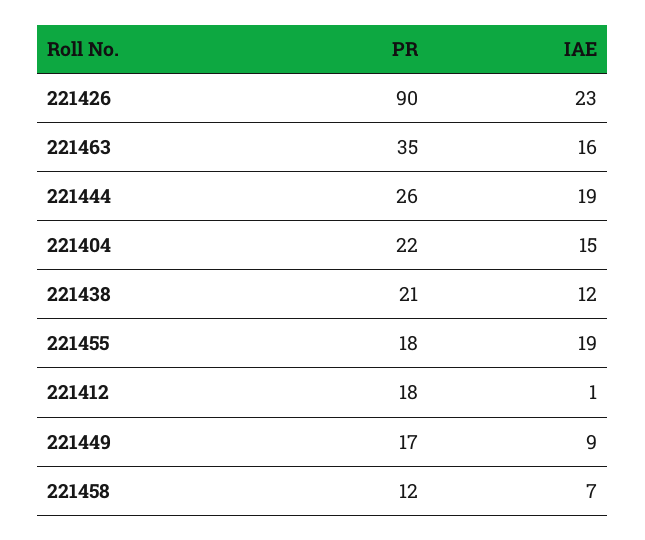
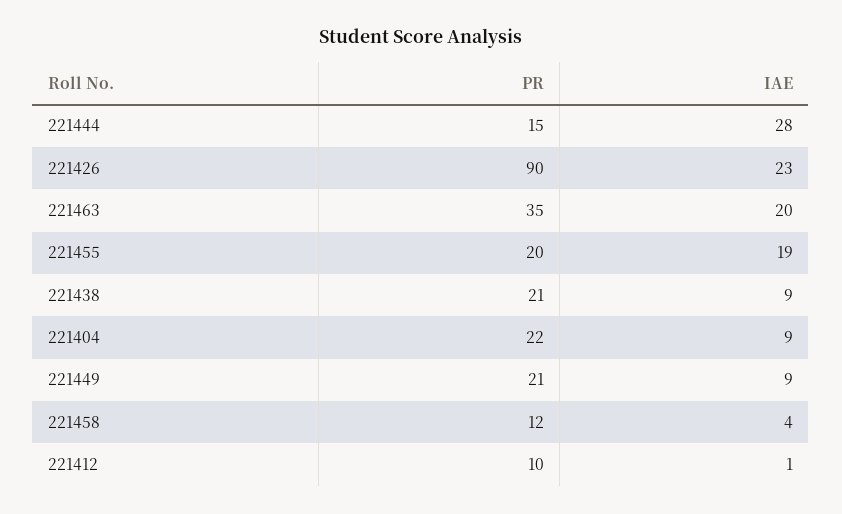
  {
    "PR": {
      "221426": 90,
      "221463": 35,
-     "221444": 26,
+     "221444": 15,
      "221404": 22,
      "221438": 21,
-     "221455": 18,
+     "221455": 20,
-     "221412": 18,
+     "221412": 10,
-     "221449": 17,
+     "221449": 21,
      "221458": 12
    },
    "IAE": {
      "221426": 23,
-     "221463": 16,
+     "221463": 20,
-     "221444": 19,
+     "221444": 28,
-     "221404": 15,
+     "221404": 9,
-     "221438": 12,
+     "221438": 9,
      "221455": 19,
      "221412": 1,
      "221449": 9,
-     "221458": 7
+     "221458": 4
    }
  }

